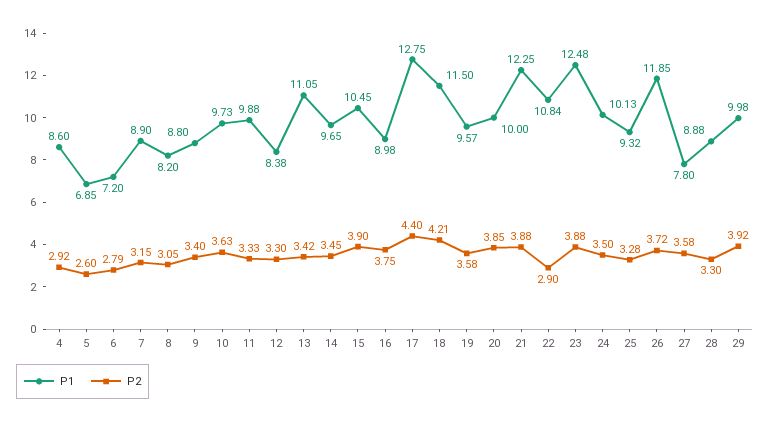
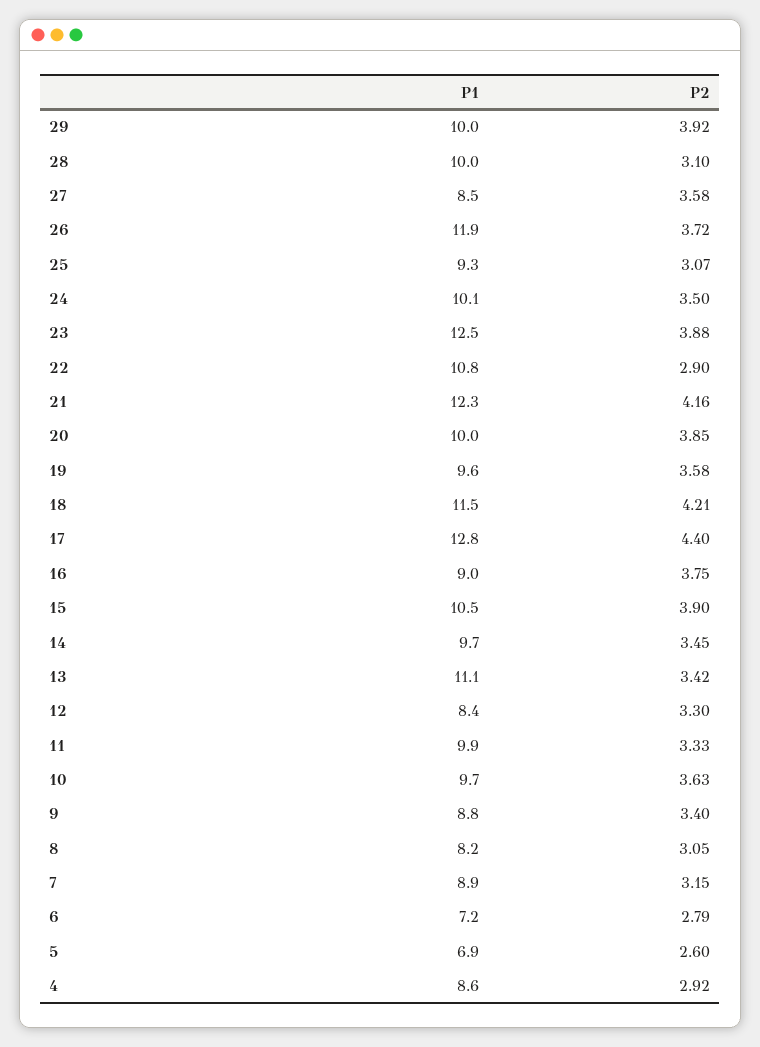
  {
    "P1": {
      "4": 8.6,
      "5": 6.85,
      "6": 7.2,
      "7": 8.9,
      "8": 8.2,
      "9": 8.8,
      "10": 9.73,
      "11": 9.88,
      "12": 8.38,
      "13": 11.05,
      "14": 9.65,
      "15": 10.45,
      "16": 8.98,
      "17": 12.75,
      "18": 11.5,
      "19": 9.57,
      "20": 10,
      "21": 12.25,
      "22": 10.84,
      "23": 12.48,
      "24": 10.13,
      "25": 9.32,
      "26": 11.85,
-     "27": 7.8,
+     "27": 8.5,
-     "28": 8.88,
+     "28": 10,
      "29": 9.98
    },
    "P2": {
      "4": 2.92,
      "5": 2.6,
      "6": 2.79,
      "7": 3.15,
      "8": 3.05,
      "9": 3.4,
      "10": 3.63,
      "11": 3.33,
      "12": 3.3,
      "13": 3.42,
      "14": 3.45,
      "15": 3.9,
      "16": 3.75,
      "17": 4.4,
      "18": 4.21,
      "19": 3.58,
      "20": 3.85,
-     "21": 3.88,
+     "21": 4.16,
      "22": 2.9,
      "23": 3.88,
      "24": 3.5,
-     "25": 3.28,
+     "25": 3.07,
      "26": 3.72,
      "27": 3.58,
-     "28": 3.3,
+     "28": 3.1,
      "29": 3.92
    }
  }

